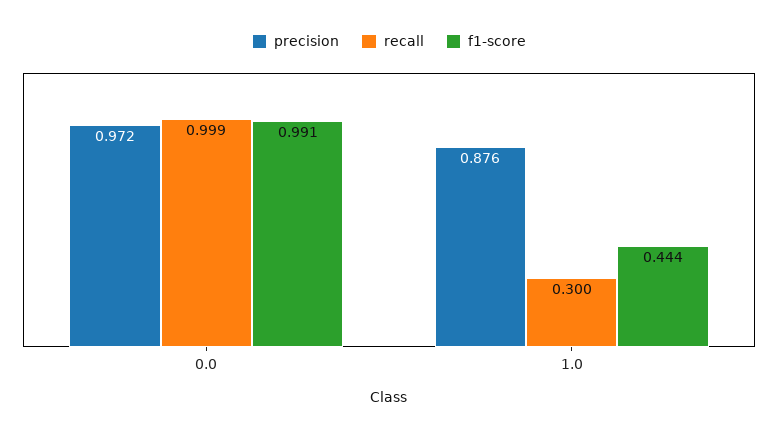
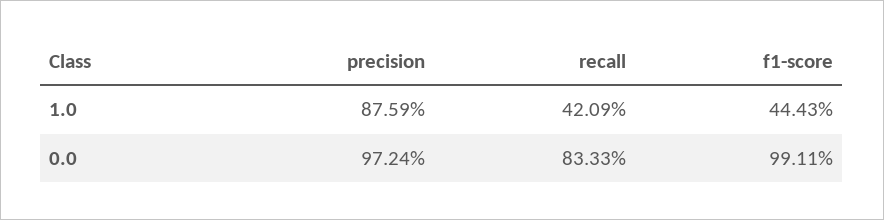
  {
    "precision": {
      "0.0": 0.9724,
      "1.0": 0.8759
    },
    "recall": {
-     "0.0": 0.999,
+     "0.0": 0.8333,
-     "1.0": 0.3
+     "1.0": 0.4209
    },
    "f1-score": {
      "0.0": 0.9911,
      "1.0": 0.4443
    }
  }

